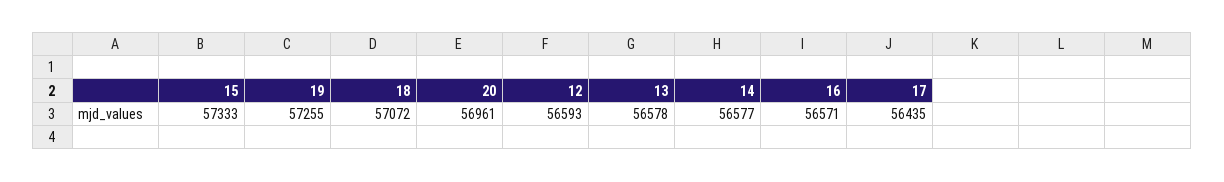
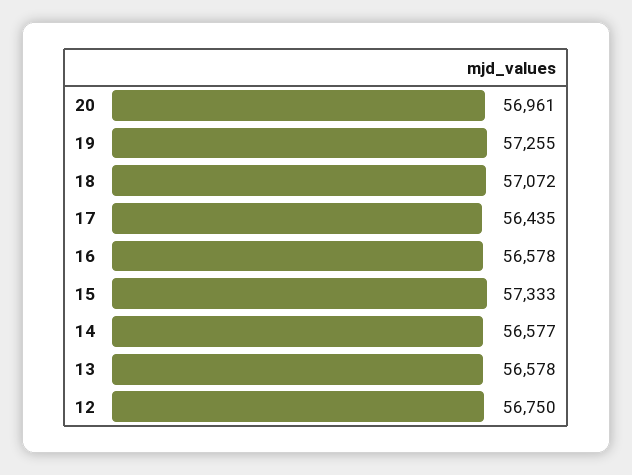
  {
    "15": 57333,
    "19": 57255,
    "18": 57072,
    "20": 56961,
-   "12": 56593,
+   "12": 56750,
    "13": 56578,
    "14": 56577,
-   "16": 56571,
+   "16": 56578,
    "17": 56435
  }

